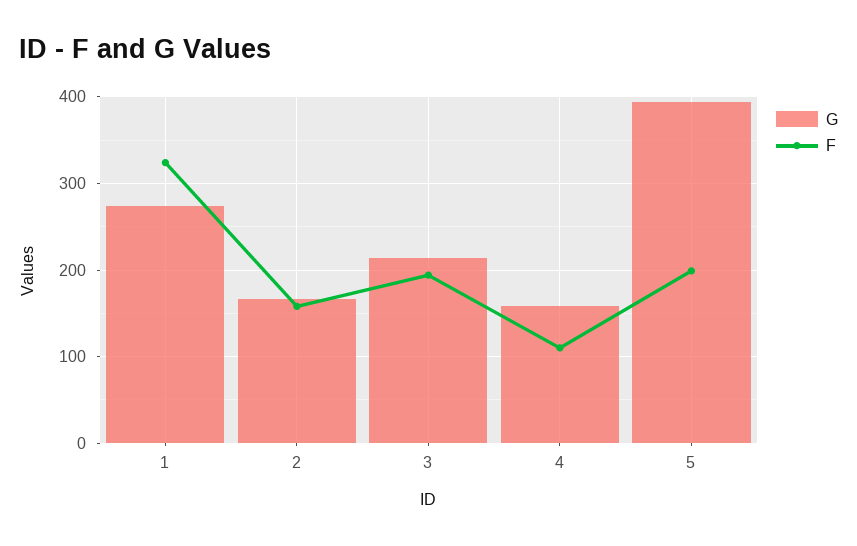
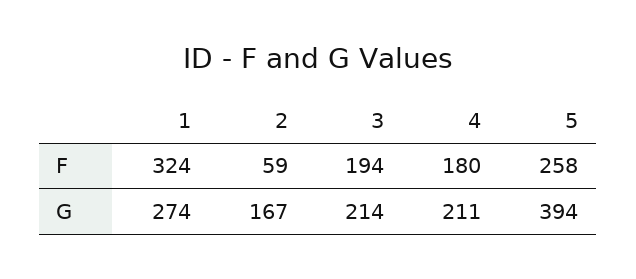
  {
    "G": {
      "1": 274,
      "2": 167,
      "3": 214,
-     "4": 160,
+     "4": 211,
      "5": 394
    },
    "F": {
      "1": 324,
-     "2": 160,
+     "2": 59,
      "3": 194,
-     "4": 110,
+     "4": 180,
-     "5": 200
+     "5": 258
    }
  }

